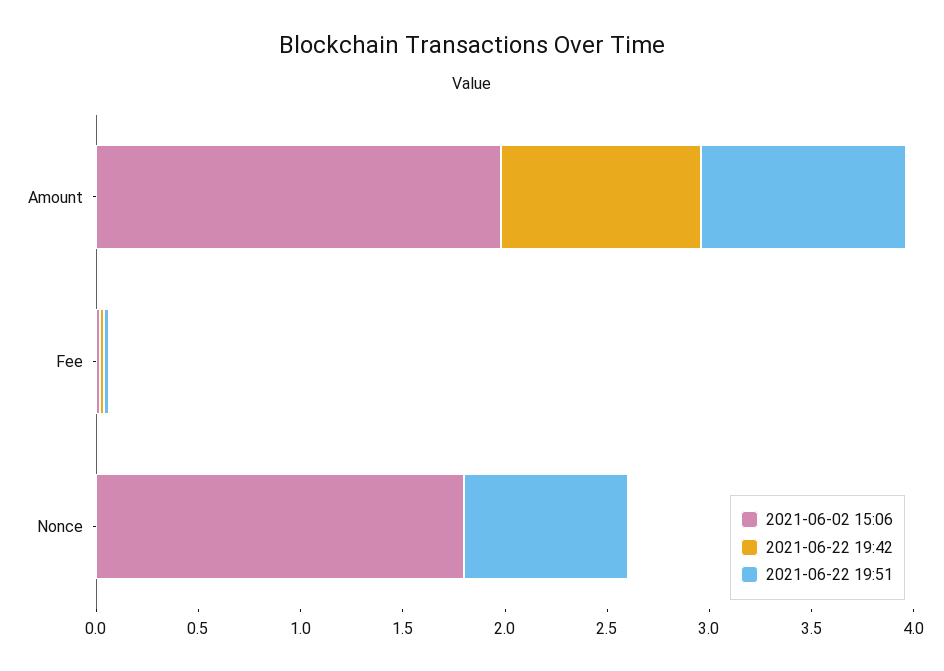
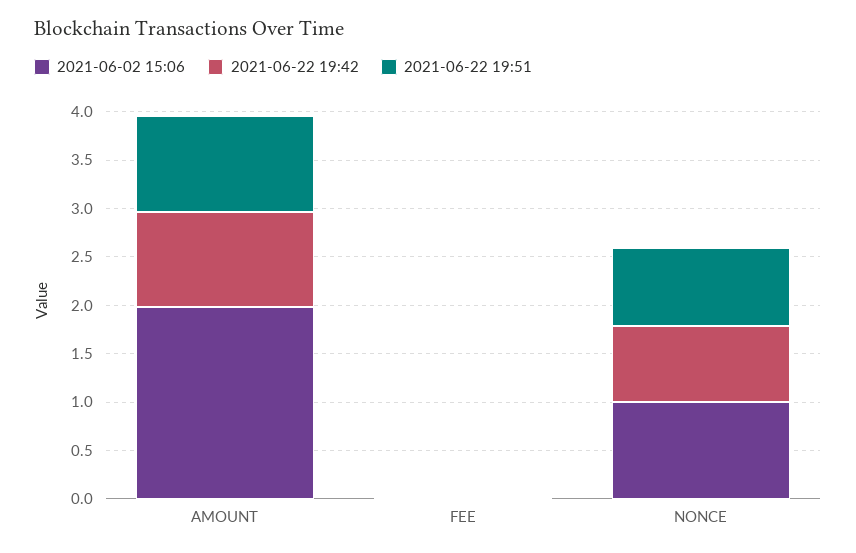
  {
    "2021-06-02 15:06": {
      "Amount": 2,
      "Fee": 0,
-     "Nonce": 1.8
+     "Nonce": 1
    },
    "2021-06-22 19:42": {
      "Amount": 1,
      "Fee": 0,
-     "Nonce": 0
+     "Nonce": 0.8
    },
    "2021-06-22 19:51": {
      "Amount": 1,
      "Fee": 0,
      "Nonce": 0.8
    }
  }

